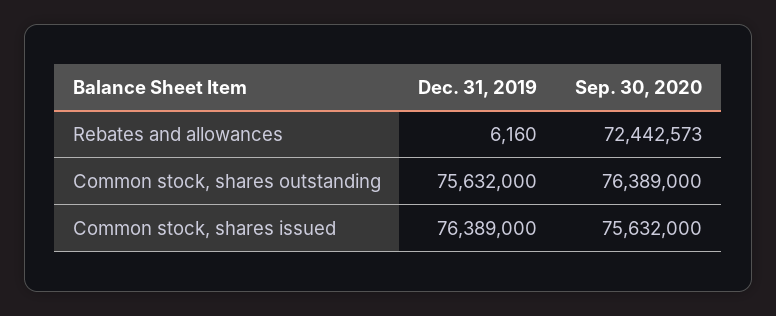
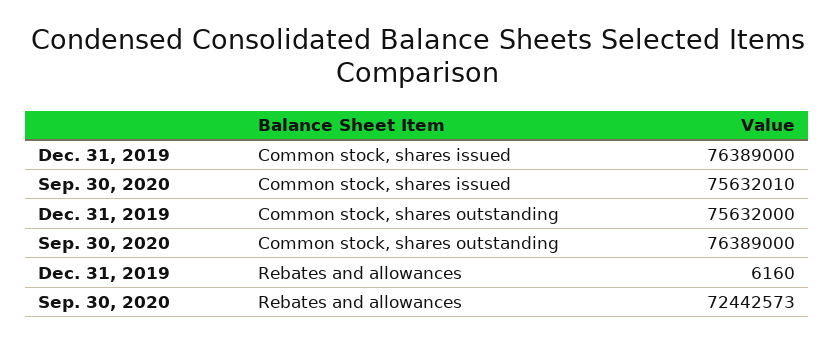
  {
    "Dec. 31, 2019": {
      "Rebates and allowances": 6160,
      "Common stock, shares outstanding": 75632000,
      "Common stock, shares issued": 76389000
    },
    "Sep. 30, 2020": {
      "Rebates and allowances": 72442573,
      "Common stock, shares outstanding": 76389000,
-     "Common stock, shares issued": 75632000
+     "Common stock, shares issued": 75632010
    }
  }

